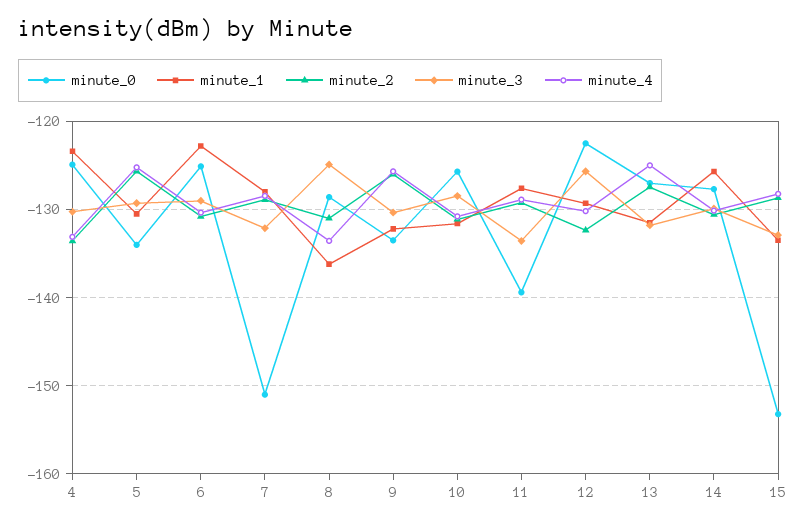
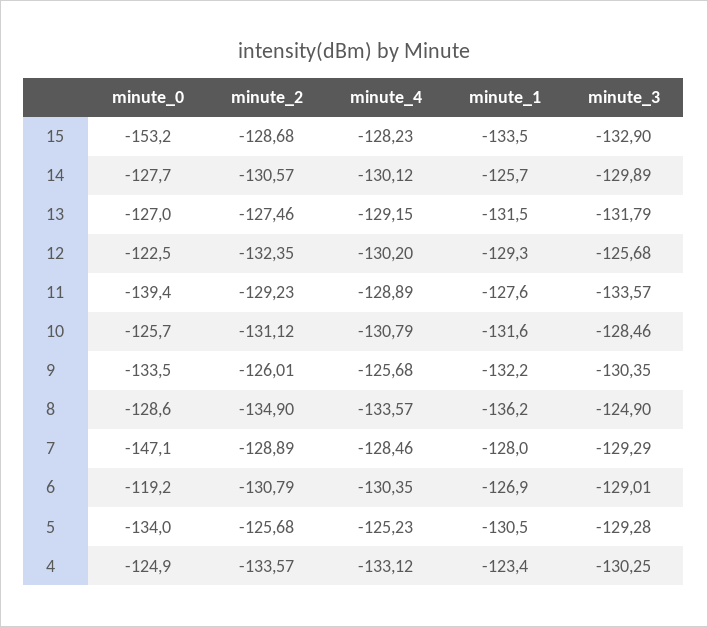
  {
    "minute_0": {
      "4": -124.9,
      "5": -134,
-     "6": -125,
+     "6": -119.2,
-     "7": -151,
+     "7": -147.1,
      "8": -128.6,
      "9": -133.5,
      "10": -125.7,
      "11": -139.4,
      "12": -122.5,
      "13": -127,
      "14": -127.7,
      "15": -153.2
    },
    "minute_1": {
      "4": -123.4,
      "5": -130.5,
-     "6": -123,
+     "6": -126.9,
      "7": -128,
      "8": -136.2,
      "9": -132.2,
      "10": -131.6,
      "11": -127.6,
      "12": -129.3,
      "13": -131.5,
      "14": -125.7,
      "15": -133.5
    },
    "minute_2": {
      "4": -133.57,
      "5": -125.68,
      "6": -130.79,
      "7": -128.89,
-     "8": -131,
+     "8": -134.9,
      "9": -126.01,
      "10": -131.12,
      "11": -129.23,
      "12": -132.35,
      "13": -127.46,
      "14": -130.57,
      "15": -128.68
    },
    "minute_3": {
      "4": -130.25,
      "5": -129.28,
      "6": -129.01,
-     "7": -132,
+     "7": -129.29,
      "8": -124.9,
      "9": -130.35,
      "10": -128.46,
      "11": -133.57,
      "12": -125.68,
      "13": -131.79,
      "14": -129.89,
      "15": -132.9
    },
    "minute_4": {
      "4": -133.12,
      "5": -125.23,
      "6": -130.35,
      "7": -128.46,
      "8": -133.57,
      "9": -125.68,
      "10": -130.79,
      "11": -128.89,
      "12": -130.2,
-     "13": -125,
+     "13": -129.15,
      "14": -130.12,
      "15": -128.23
    }
  }

